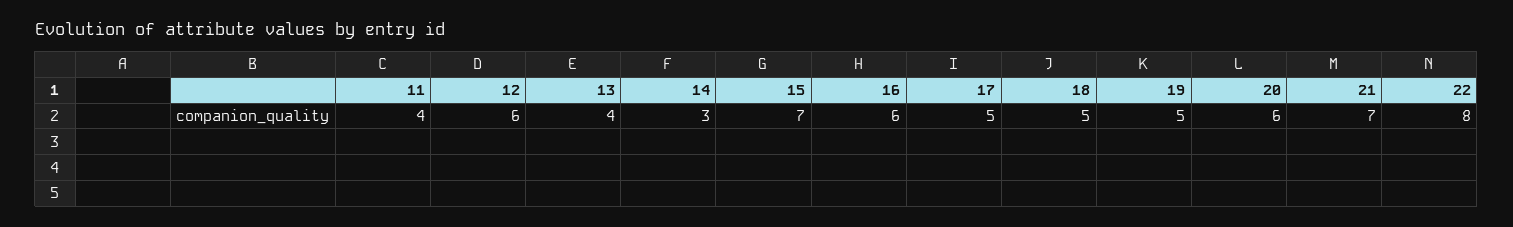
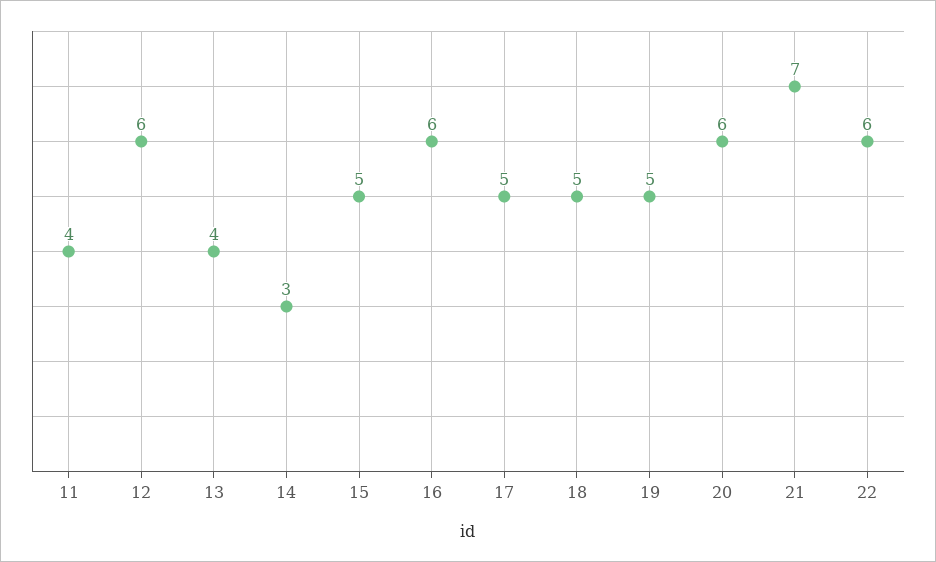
  {
    "11": 4,
    "12": 6,
    "13": 4,
    "14": 3,
-   "15": 7,
+   "15": 5,
    "16": 6,
    "17": 5,
    "18": 5,
    "19": 5,
    "20": 6,
    "21": 7,
-   "22": 8
+   "22": 6
  }

